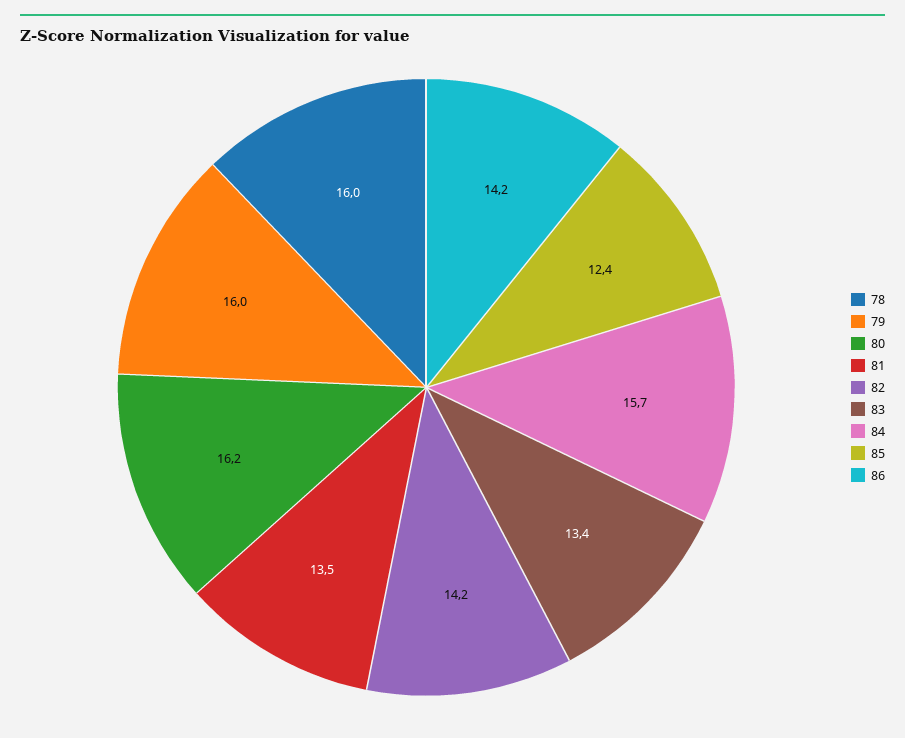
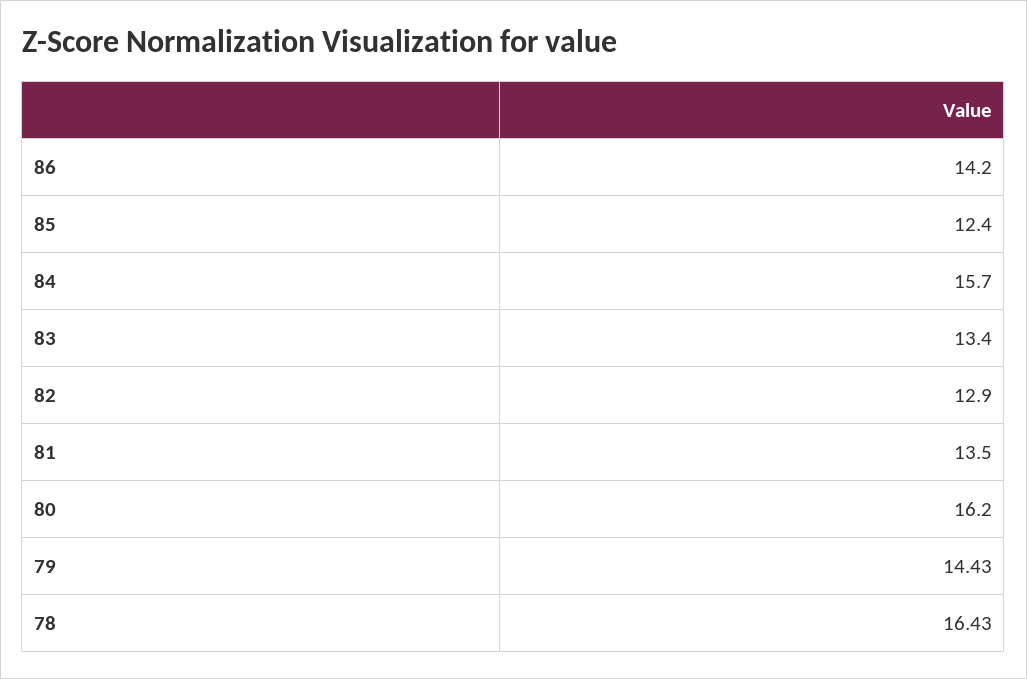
  {
-   "78": 16,
+   "78": 16.43,
-   "79": 16,
+   "79": 14.43,
    "80": 16.2,
    "81": 13.5,
-   "82": 14.2,
+   "82": 12.9,
    "83": 13.4,
    "84": 15.7,
    "85": 12.4,
    "86": 14.2
  }

